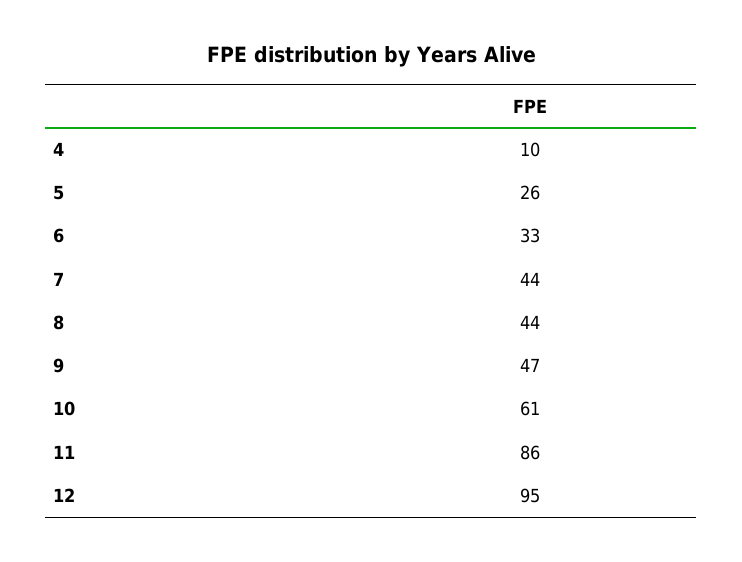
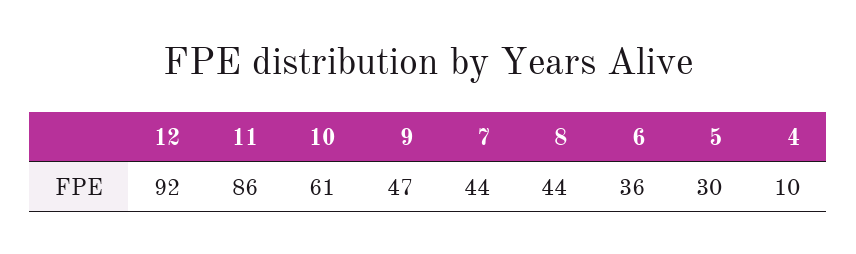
  {
    "4": 10,
-   "5": 26,
+   "5": 30,
-   "6": 33,
+   "6": 36,
    "7": 44,
    "8": 44,
    "9": 47,
    "10": 61,
    "11": 86,
-   "12": 95
+   "12": 92
  }

